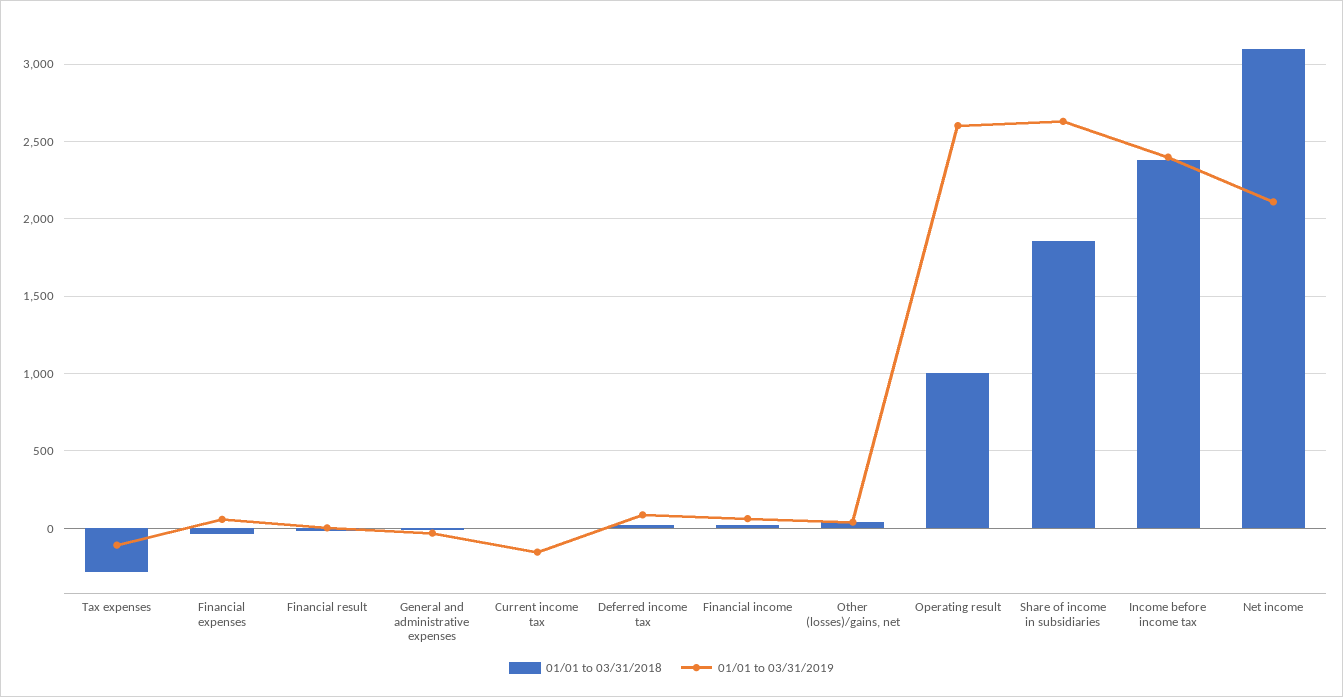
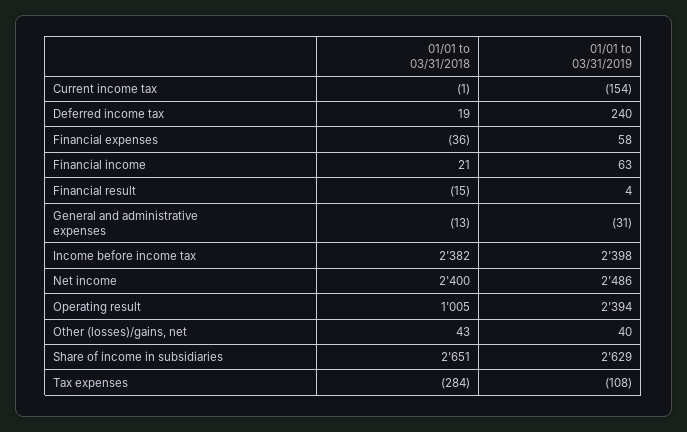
  {
    "01/01 to 03/31/2018": {
      "Tax expenses": -284,
      "Financial expenses": -36,
      "Financial result": -15,
      "General and administrative expenses": -13,
      "Current income tax": -1,
      "Deferred income tax": 19,
      "Financial income": 21,
      "Other (losses)/gains, net": 43,
      "Operating result": 1005,
-     "Share of income in subsidiaries": 1850,
+     "Share of income in subsidiaries": 2651,
      "Income before income tax": 2382,
-     "Net income": 3100
+     "Net income": 2400
    },
    "01/01 to 03/31/2019": {
      "Tax expenses": -108,
      "Financial expenses": 58,
      "Financial result": 4,
      "General and administrative expenses": -31,
      "Current income tax": -154,
-     "Deferred income tax": 100,
+     "Deferred income tax": 240,
      "Financial income": 63,
      "Other (losses)/gains, net": 40,
-     "Operating result": 2600,
+     "Operating result": 2394,
      "Share of income in subsidiaries": 2629,
      "Income before income tax": 2398,
-     "Net income": 2100
+     "Net income": 2486
    }
  }

